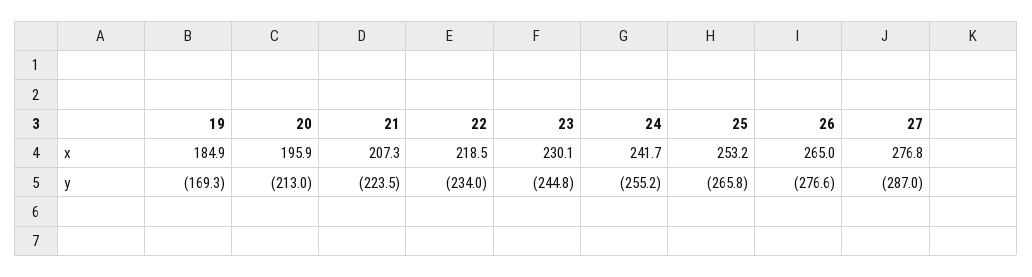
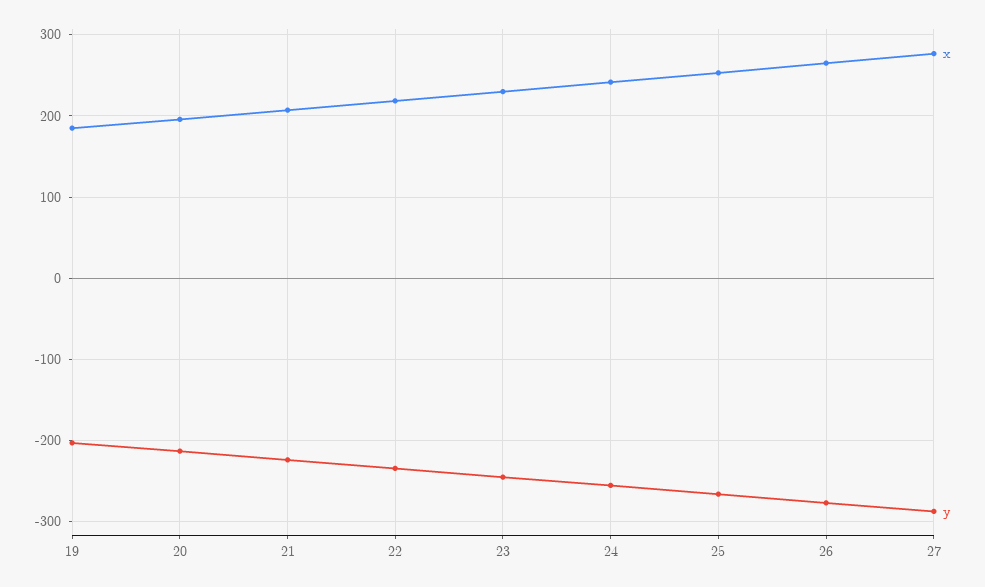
  {
    "x": {
      "19": 184.9,
      "20": 195.9,
      "21": 207.3,
      "22": 218.5,
      "23": 230.1,
      "24": 241.7,
      "25": 253.2,
      "26": 265,
      "27": 276.8
    },
    "y": {
-     "19": -169.3,
+     "19": -200,
      "20": -213,
      "21": -223.5,
      "22": -234,
      "23": -244.8,
      "24": -255.2,
      "25": -265.8,
      "26": -276.6,
      "27": -287
    }
  }

